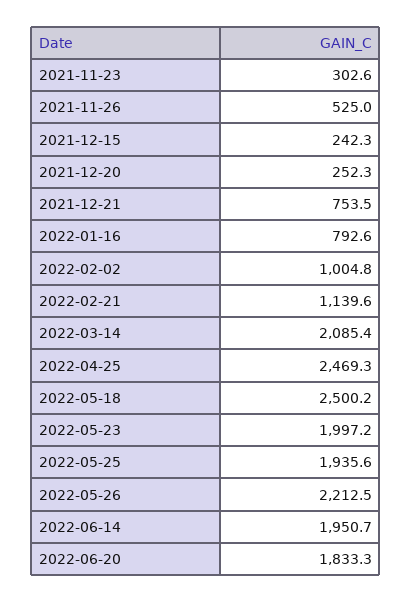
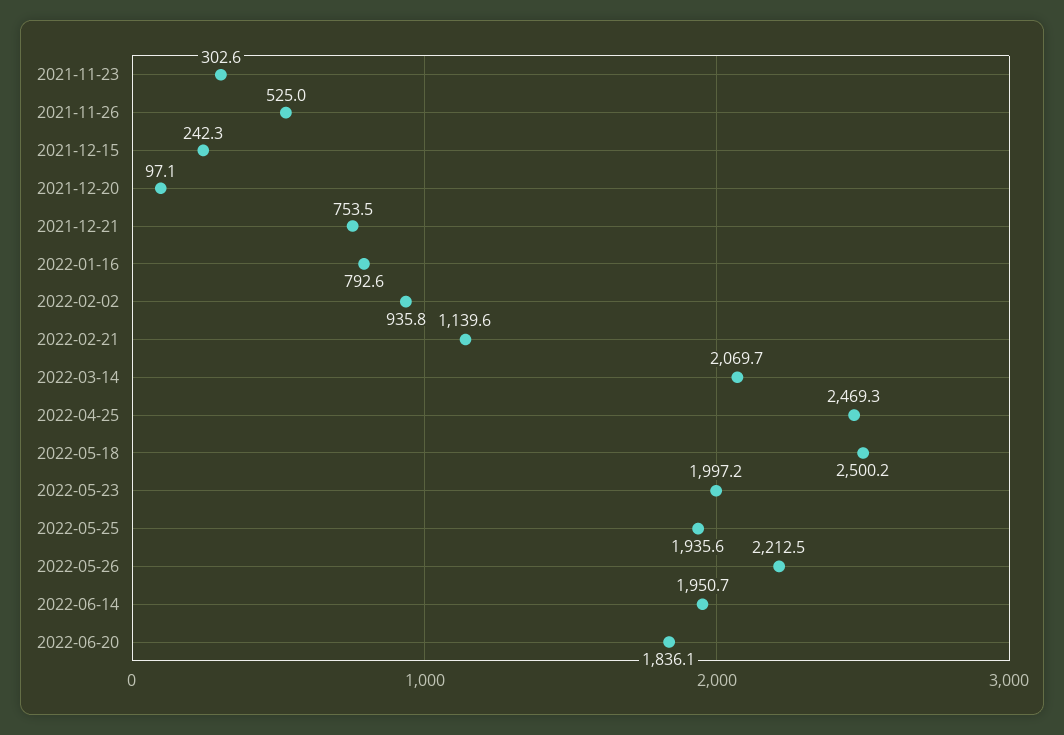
  {
    "2021-11-23": 302.6,
    "2021-11-26": 525,
    "2021-12-15": 242.3,
-   "2021-12-20": 252.3,
+   "2021-12-20": 97.1,
    "2021-12-21": 753.5,
    "2022-01-16": 792.6,
-   "2022-02-02": 1004.8,
+   "2022-02-02": 935.8,
    "2022-02-21": 1139.6,
-   "2022-03-14": 2085.4,
+   "2022-03-14": 2069.7,
    "2022-04-25": 2469.3,
    "2022-05-18": 2500.2,
    "2022-05-23": 1997.2,
    "2022-05-25": 1935.6,
    "2022-05-26": 2212.5,
    "2022-06-14": 1950.7,
-   "2022-06-20": 1833.3
+   "2022-06-20": 1836.1
  }

